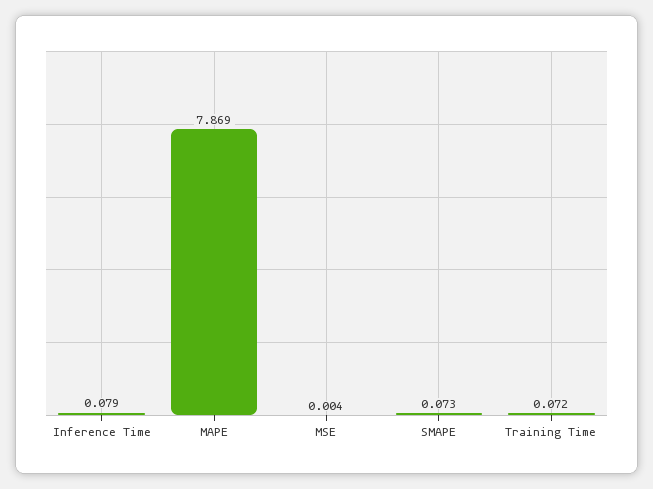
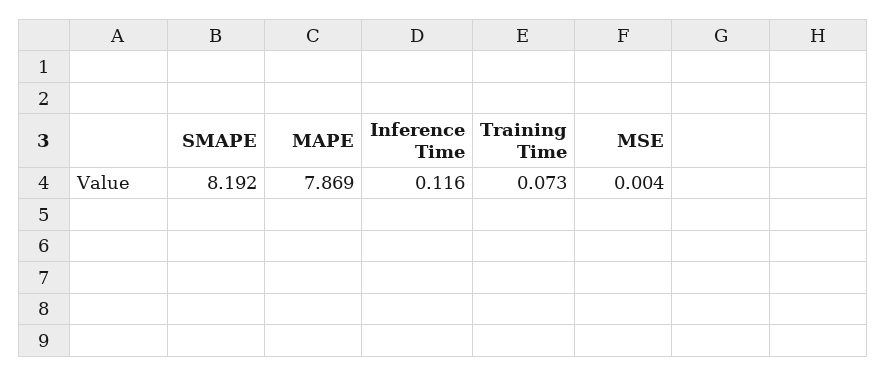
  {
-   "Inference Time": 0.079,
+   "Inference Time": 0.116,
    "MAPE": 7.869,
    "MSE": 0.004,
-   "SMAPE": 0.073,
+   "SMAPE": 8.192,
-   "Training Time": 0.072
+   "Training Time": 0.073
  }

